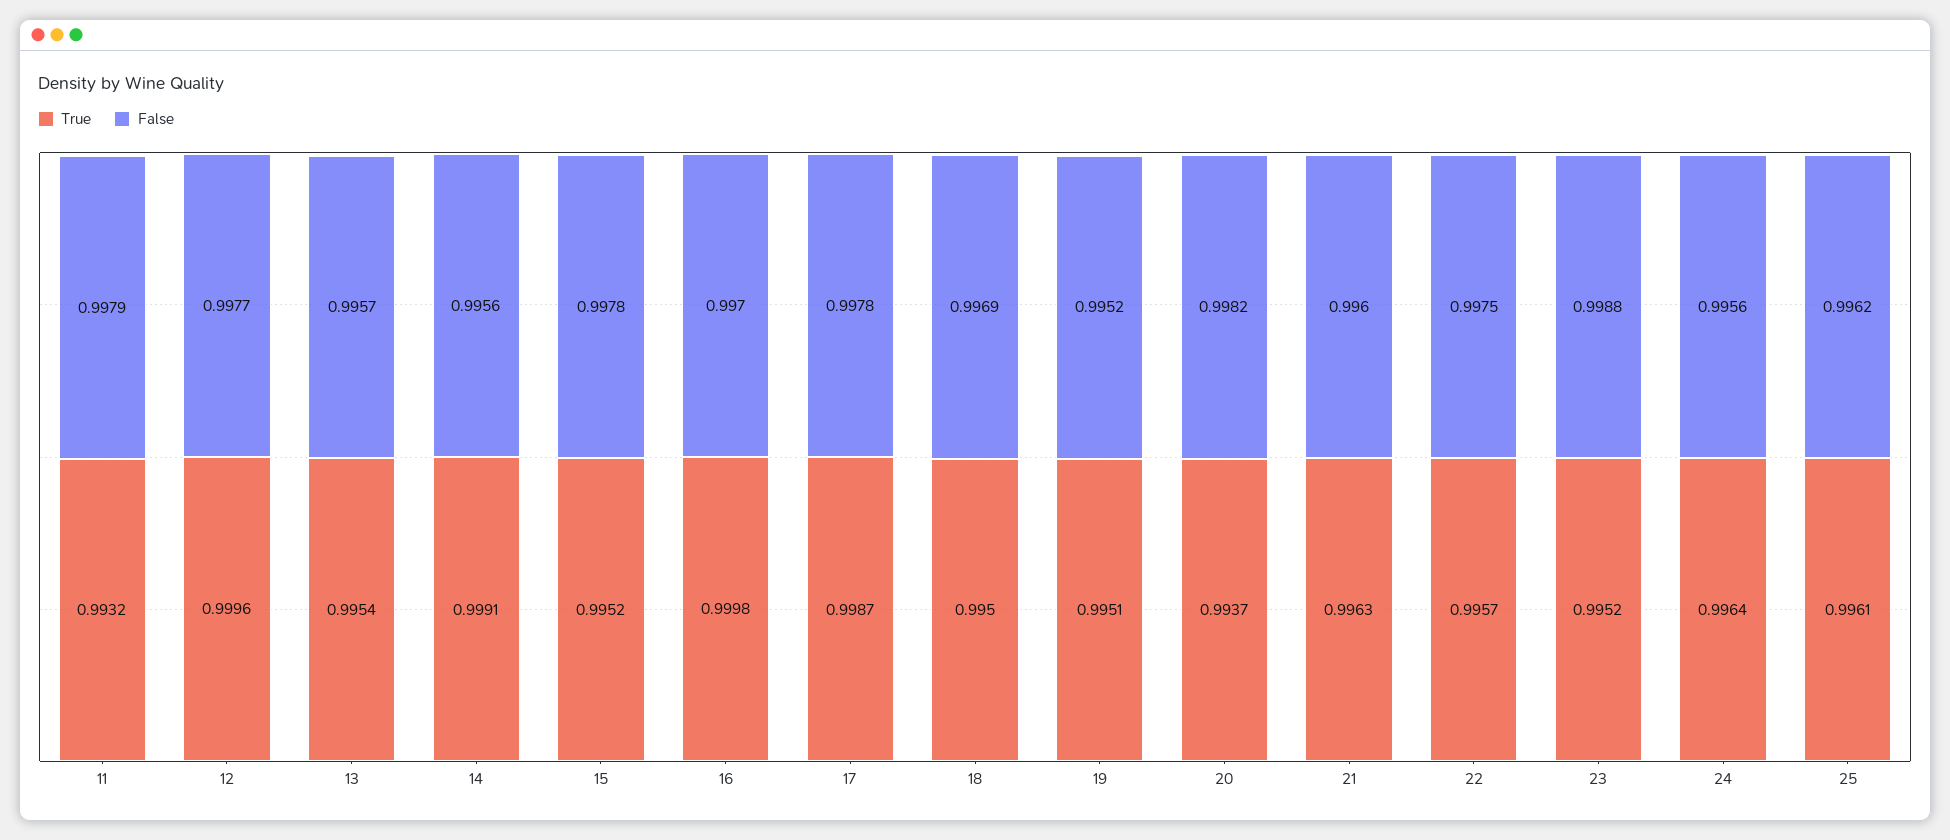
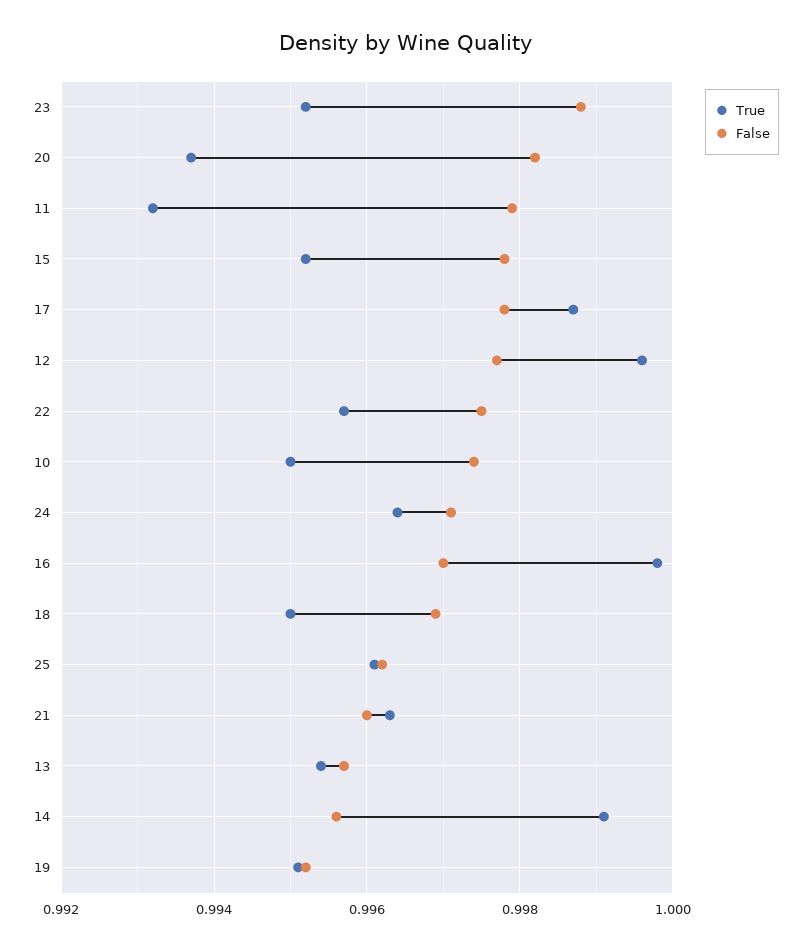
  {
    "True": {
      "11": 0.9932,
      "12": 0.9996,
      "13": 0.9954,
      "14": 0.9991,
      "15": 0.9952,
      "16": 0.9998,
      "17": 0.9987,
      "18": 0.995,
      "19": 0.9951,
      "20": 0.9937,
      "21": 0.9963,
      "22": 0.9957,
      "23": 0.9952,
      "24": 0.9964,
-     "25": 0.9961
+     "25": 0.9961,
+     "10": 0.995
    },
    "False": {
      "11": 0.9979,
      "12": 0.9977,
      "13": 0.9957,
      "14": 0.9956,
      "15": 0.9978,
      "16": 0.997,
      "17": 0.9978,
      "18": 0.9969,
      "19": 0.9952,
      "20": 0.9982,
      "21": 0.996,
      "22": 0.9975,
      "23": 0.9988,
-     "24": 0.9956,
+     "24": 0.997,
-     "25": 0.9962
+     "25": 0.9962,
+     "10": 0.9975
    }
  }

